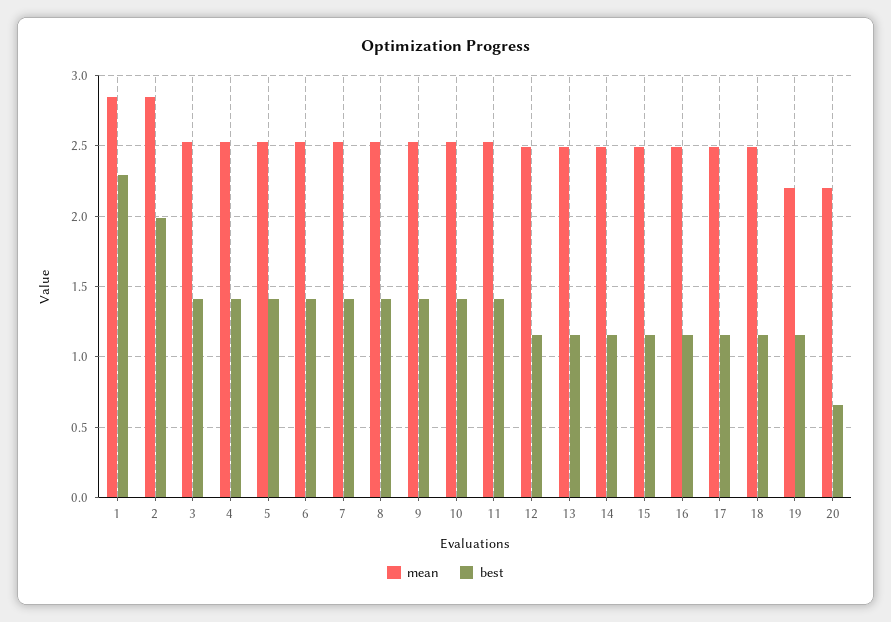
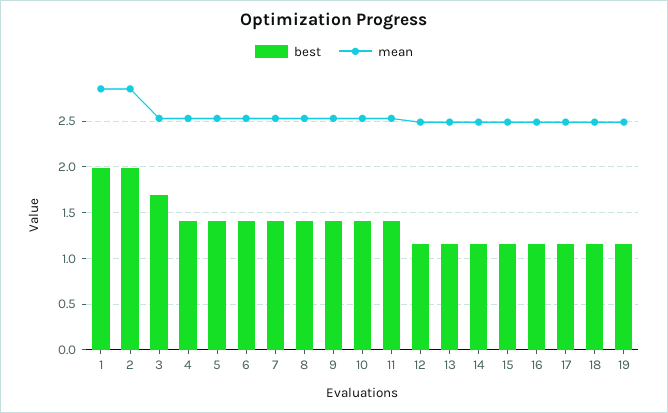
  {
    "mean": {
      "1": 2.85,
      "2": 2.85,
      "3": 2.55,
      "4": 2.55,
      "5": 2.55,
      "6": 2.55,
      "7": 2.55,
      "8": 2.55,
      "9": 2.55,
      "10": 2.55,
      "11": 2.55,
      "12": 2.5,
      "13": 2.5,
      "14": 2.5,
      "15": 2.5,
      "16": 2.5,
      "17": 2.5,
      "18": 2.5,
-     "19": 2.2,
+     "19": 2.5
-     "20": 2.2
    },
    "best": {
-     "1": 2.3,
+     "1": 2,
      "2": 2,
-     "3": 1.4,
+     "3": 1.7,
      "4": 1.4,
      "5": 1.4,
      "6": 1.4,
      "7": 1.4,
      "8": 1.4,
      "9": 1.4,
      "10": 1.4,
      "11": 1.4,
      "12": 1.15,
      "13": 1.15,
      "14": 1.15,
      "15": 1.15,
      "16": 1.15,
      "17": 1.15,
      "18": 1.15,
-     "19": 1.15,
+     "19": 1.15
-     "20": 0.65
    }
  }

